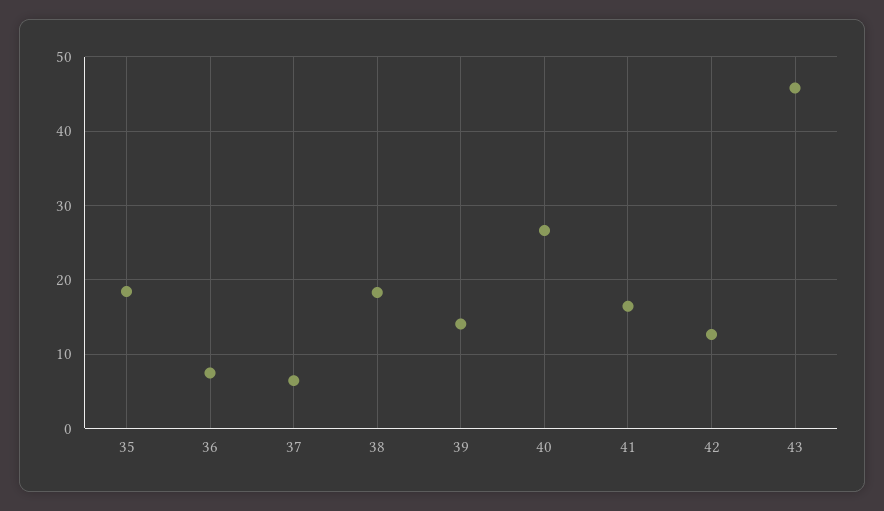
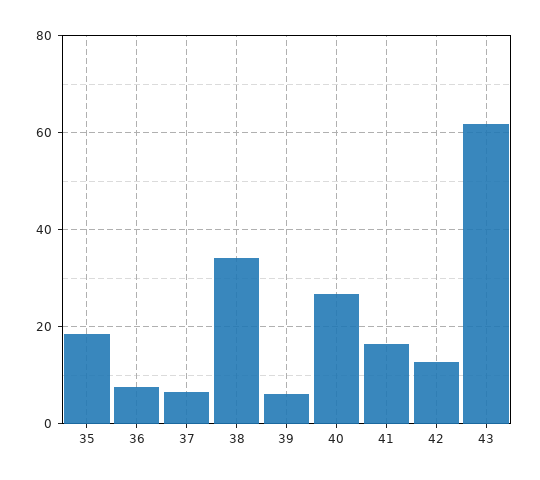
  {
    "35": 18,
    "36": 7,
    "37": 6,
-   "38": 18,
+   "38": 34,
-   "39": 14,
+   "39": 6,
    "40": 27,
    "41": 16,
    "42": 13,
-   "43": 46
+   "43": 62
  }

